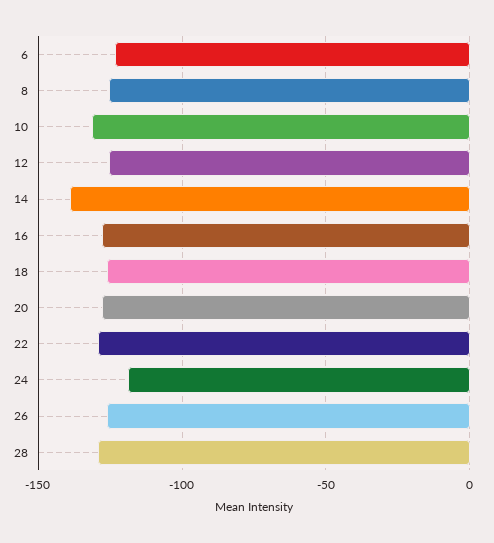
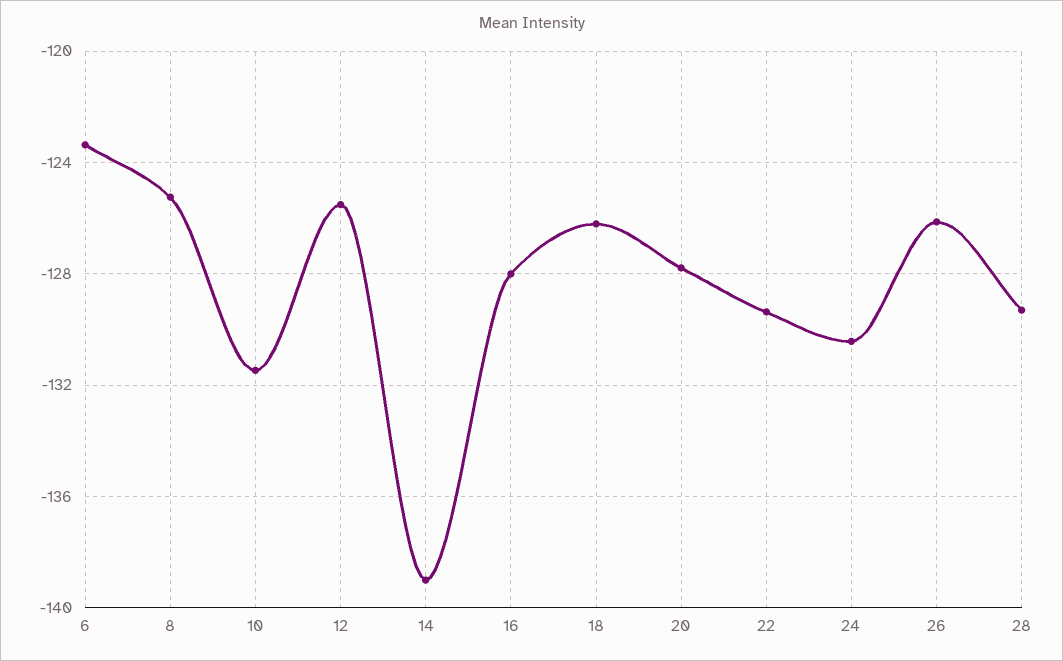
  {
    "6": -123.5,
    "8": -125.5,
    "10": -131.5,
    "12": -125.5,
    "14": -139,
    "16": -128,
    "18": -126,
    "20": -128,
    "22": -129.5,
-   "24": -120,
+   "24": -130.5,
    "26": -126,
    "28": -129.5
  }

